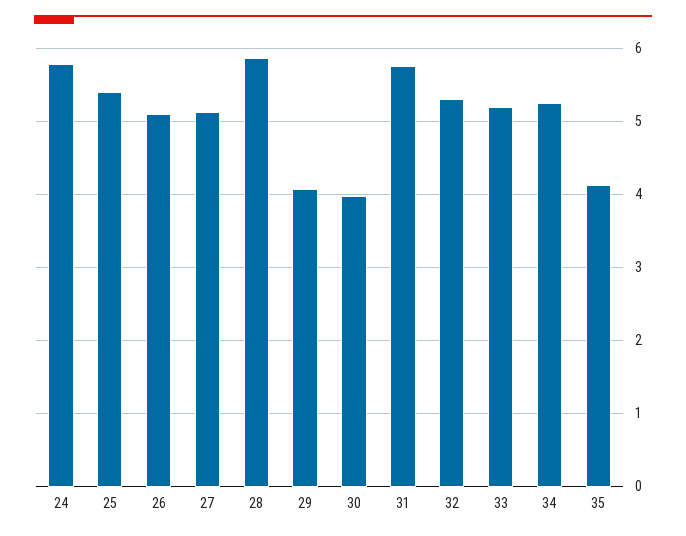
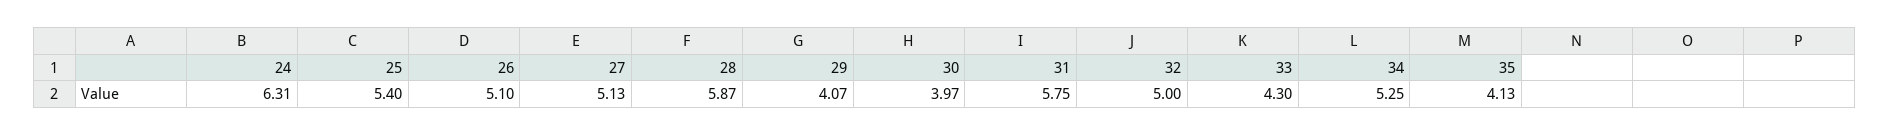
  {
-   "24": 5.8,
+   "24": 6.31,
    "25": 5.4,
    "26": 5.1,
    "27": 5.13,
    "28": 5.87,
    "29": 4.07,
    "30": 3.97,
    "31": 5.75,
-   "32": 5.3,
+   "32": 5,
-   "33": 5.2,
+   "33": 4.3,
    "34": 5.25,
    "35": 4.13
  }

